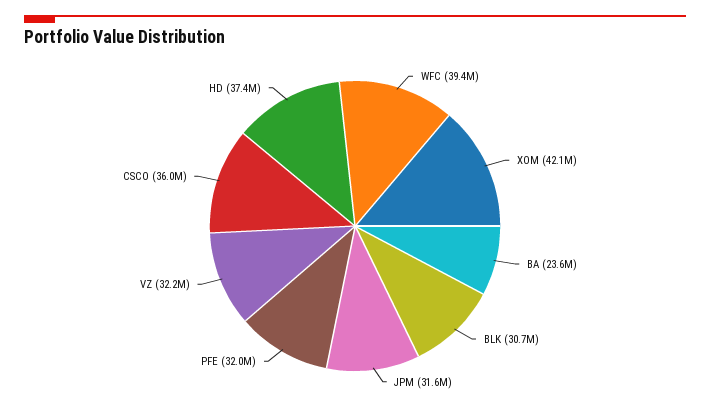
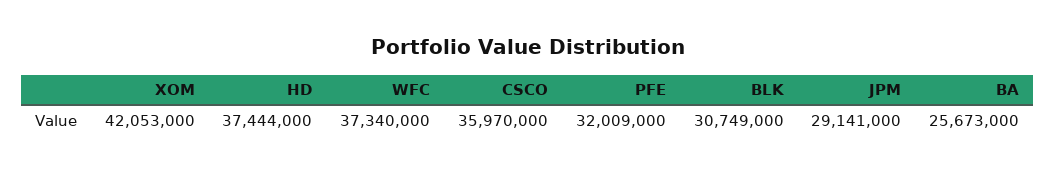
  {
-   "WFC": 39400000,
+   "WFC": 37340000,
    "XOM": 42053000,
-   "BA": 23600000,
+   "BA": 25673000,
    "BLK": 30749000,
-   "JPM": 31600000,
+   "JPM": 29141000,
    "PFE": 32009000,
-   "VZ": 32200000,
    "CSCO": 35970000,
    "HD": 37444000
  }

